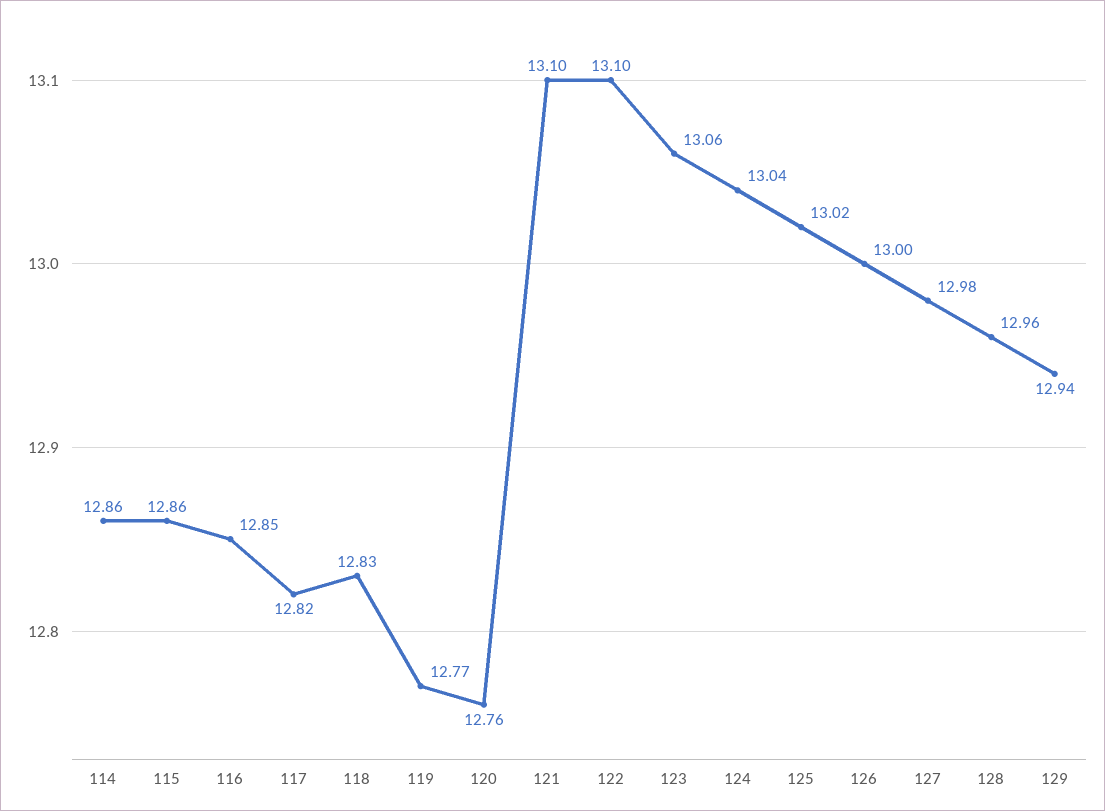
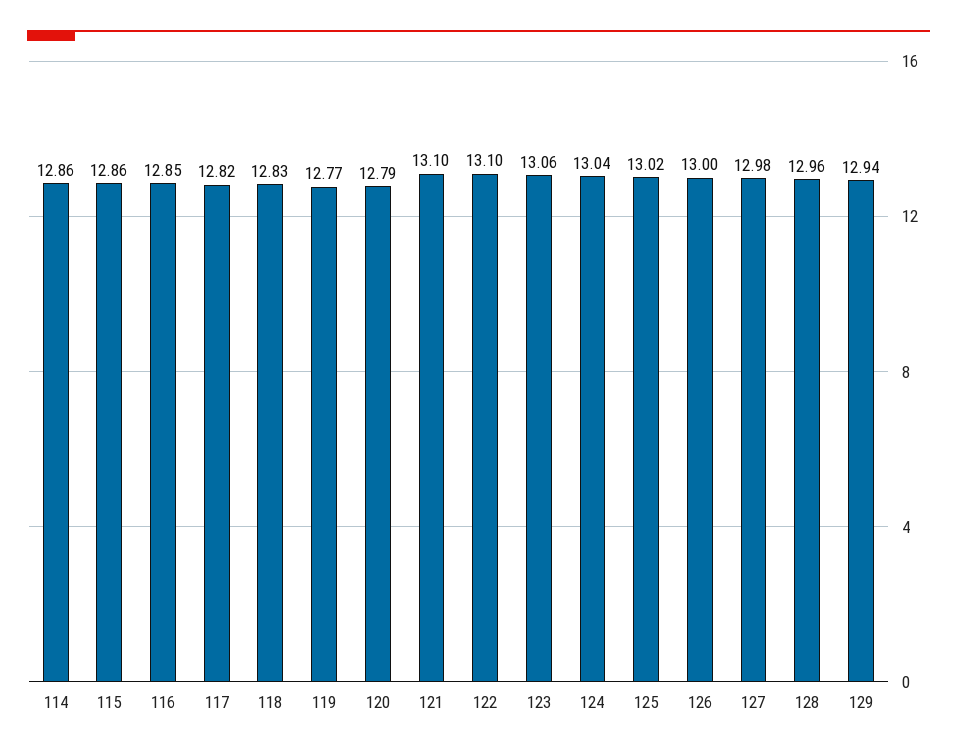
  {
    "114": 12.86,
    "115": 12.86,
    "116": 12.85,
    "117": 12.82,
    "118": 12.83,
    "119": 12.77,
-   "120": 12.76,
+   "120": 12.79,
    "121": 13.1,
    "122": 13.1,
    "123": 13.06,
    "124": 13.04,
    "125": 13.02,
    "126": 13,
    "127": 12.98,
    "128": 12.96,
    "129": 12.94
  }

